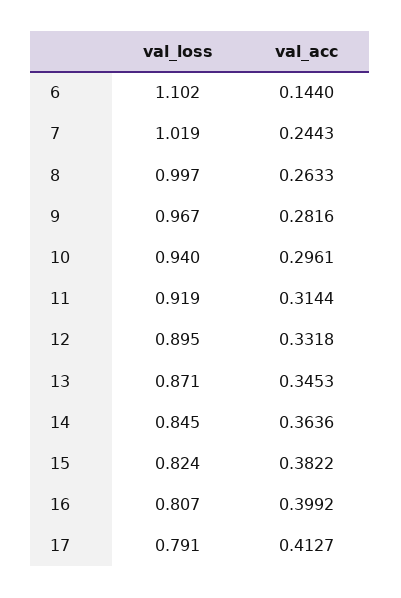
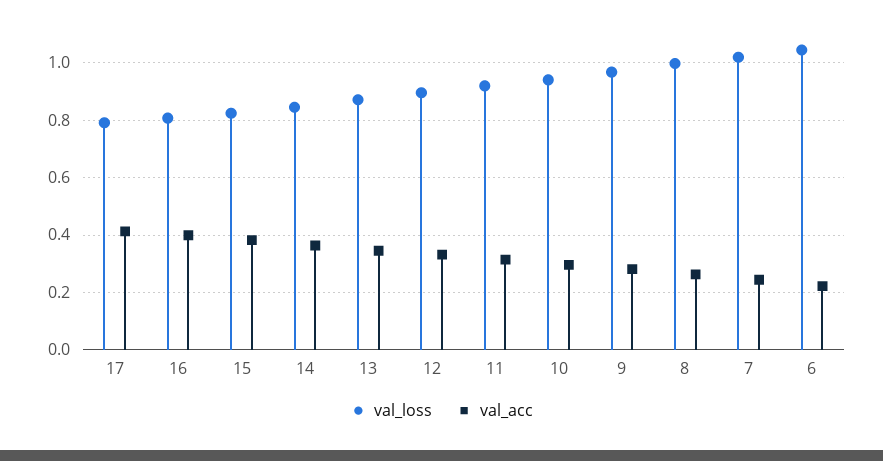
  {
    "val_loss": {
-     "6": 1.102,
+     "6": 1.05,
      "7": 1.019,
      "8": 0.997,
      "9": 0.967,
      "10": 0.94,
      "11": 0.919,
      "12": 0.895,
      "13": 0.871,
      "14": 0.845,
      "15": 0.824,
      "16": 0.807,
      "17": 0.791
    },
    "val_acc": {
-     "6": 0.144,
+     "6": 0.225,
      "7": 0.2443,
      "8": 0.2633,
      "9": 0.2816,
      "10": 0.2961,
      "11": 0.3144,
      "12": 0.3318,
      "13": 0.3453,
      "14": 0.3636,
      "15": 0.3822,
      "16": 0.3992,
      "17": 0.4127
    }
  }

